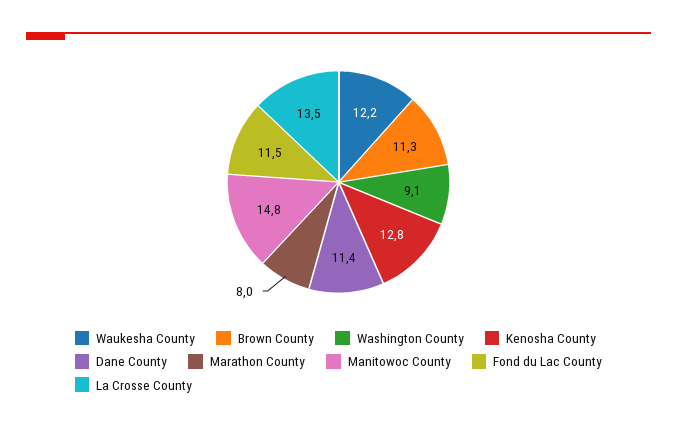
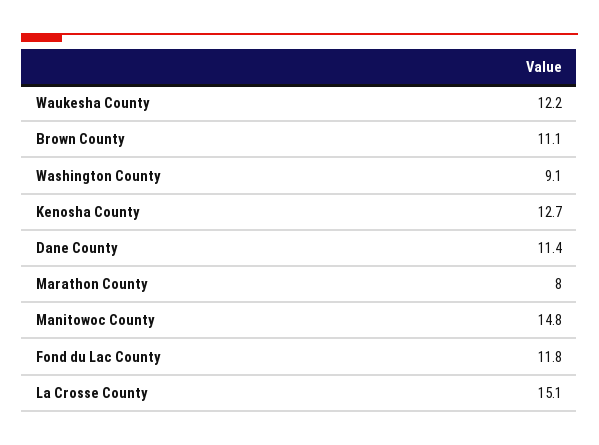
  {
    "Waukesha County": 12.2,
-   "Brown County": 11.3,
+   "Brown County": 11.1,
    "Washington County": 9.1,
-   "Kenosha County": 12.8,
+   "Kenosha County": 12.7,
    "Dane County": 11.4,
    "Marathon County": 8,
    "Manitowoc County": 14.8,
-   "Fond du Lac County": 11.5,
+   "Fond du Lac County": 11.8,
-   "La Crosse County": 13.5
+   "La Crosse County": 15.1
  }

